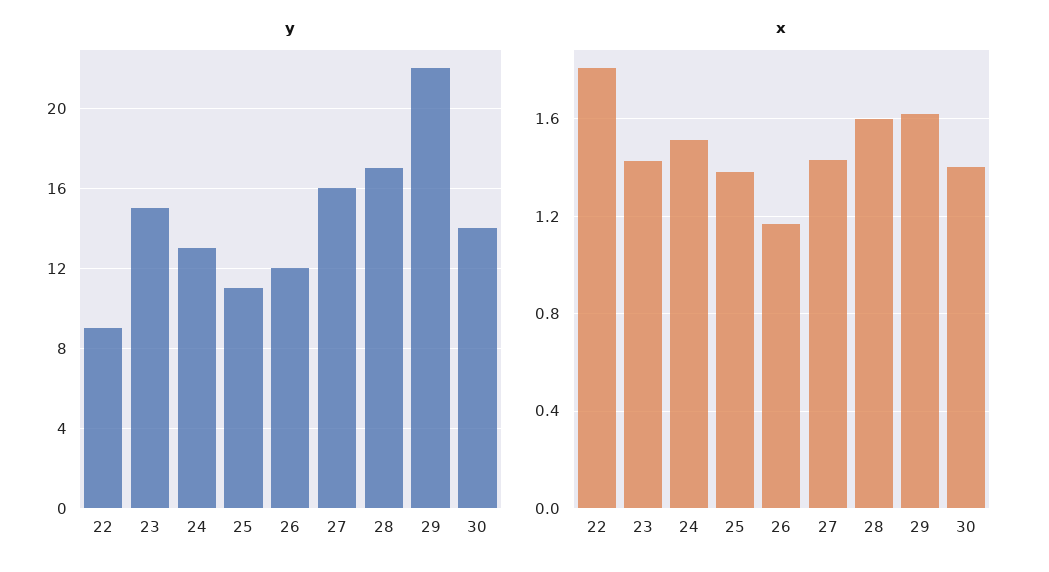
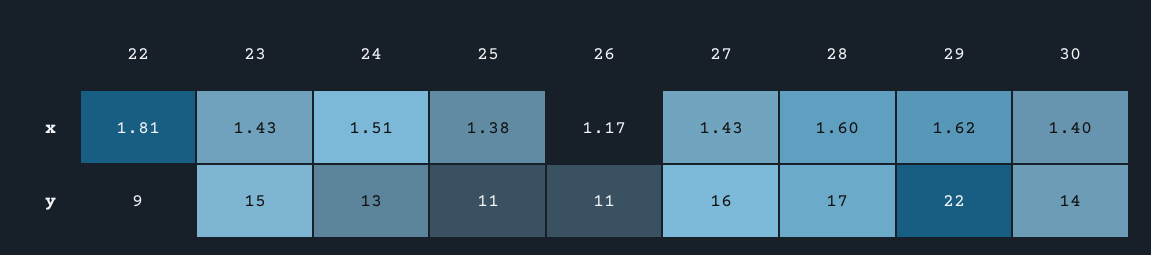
  {
    "y": {
      "22": 9,
      "23": 15,
      "24": 13,
      "25": 11,
-     "26": 12,
+     "26": 11,
      "27": 16,
      "28": 17,
      "29": 22,
      "30": 14
    },
    "x": {
      "22": 1.81,
      "23": 1.43,
      "24": 1.51,
      "25": 1.38,
      "26": 1.17,
      "27": 1.43,
      "28": 1.6,
      "29": 1.62,
      "30": 1.4
    }
  }

